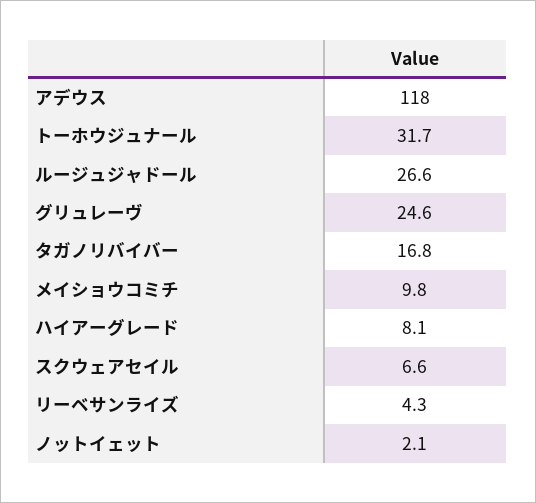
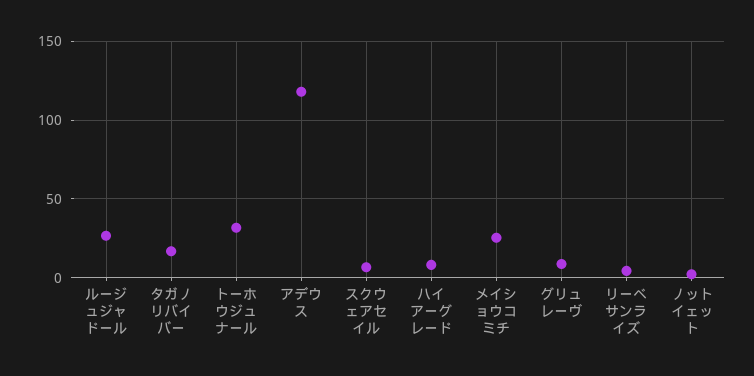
  {
    "アデウス": 118,
    "トーホウジュナール": 31.7,
    "ルージュジャドール": 26.6,
-   "グリュレーヴ": 24.6,
+   "グリュレーヴ": 10,
    "タガノリバイバー": 16.8,
-   "メイショウコミチ": 9.8,
+   "メイショウコミチ": 25,
    "ハイアーグレード": 8.1,
    "スクウェアセイル": 6.6,
    "リーベサンライズ": 4.3,
    "ノットイェット": 2.1
  }

